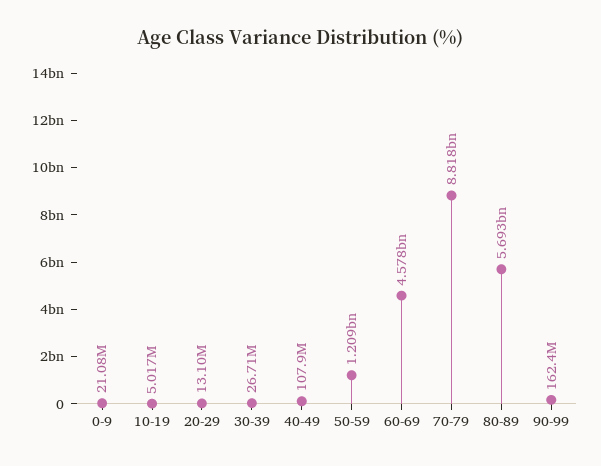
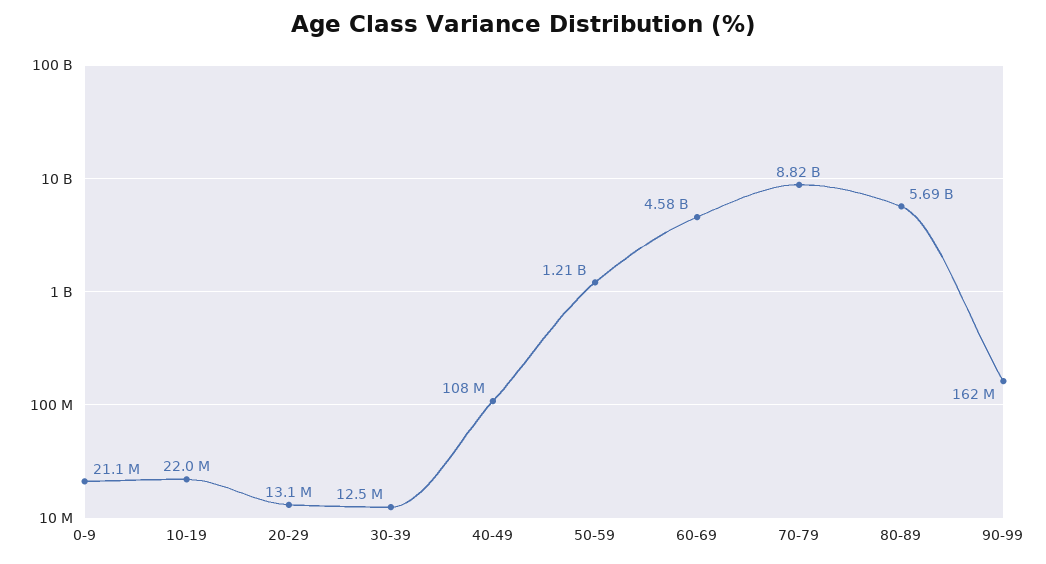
  {
    "0-9": 21080000,
-   "10-19": 5017000,
+   "10-19": 22000000,
    "20-29": 13100000,
-   "30-39": 26710000,
+   "30-39": 12500000,
    "40-49": 107900000,
    "50-59": 1209000000,
    "60-69": 4578000000,
    "70-79": 8818000000,
    "80-89": 5693000000,
    "90-99": 162400000
  }

